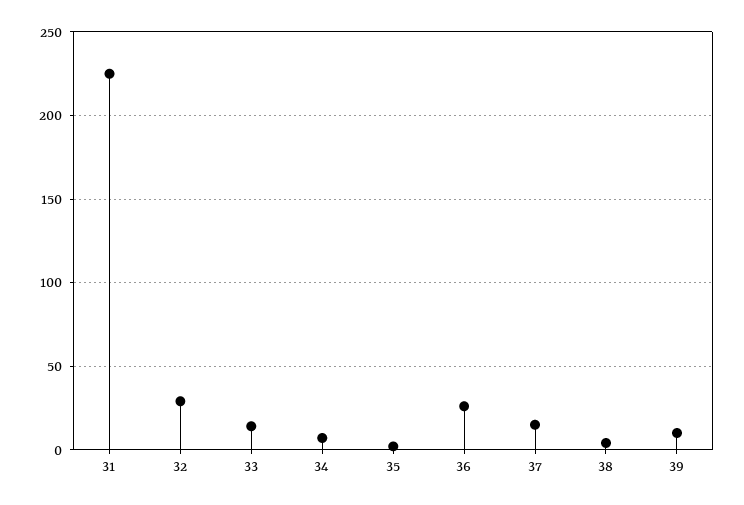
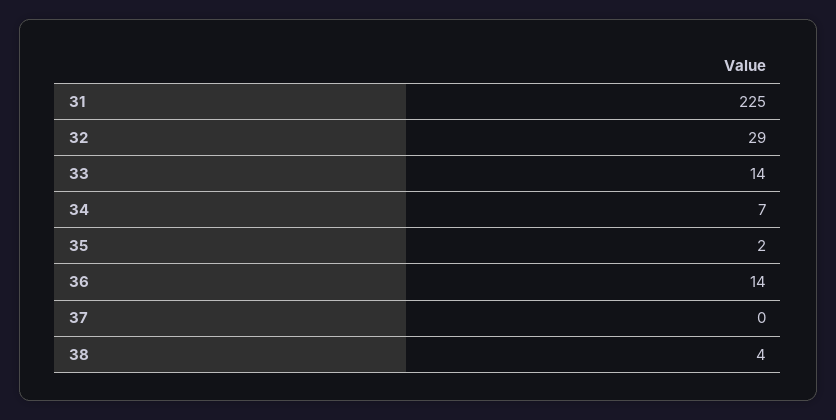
  {
    "31": 225,
    "32": 29,
    "33": 14,
    "34": 7,
    "35": 2,
-   "36": 25,
+   "36": 14,
-   "37": 15,
+   "37": 0,
-   "38": 4,
+   "38": 4
-   "39": 10
  }

